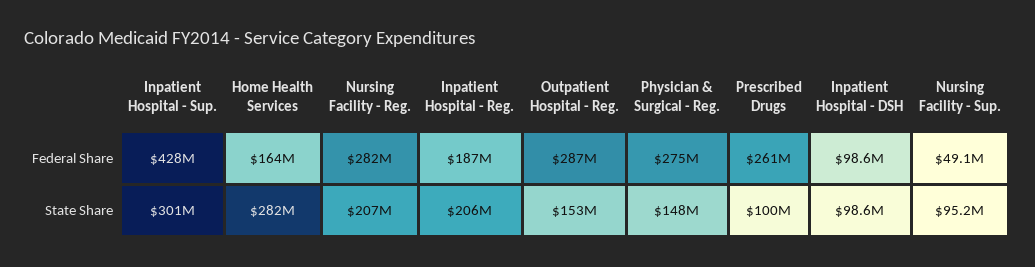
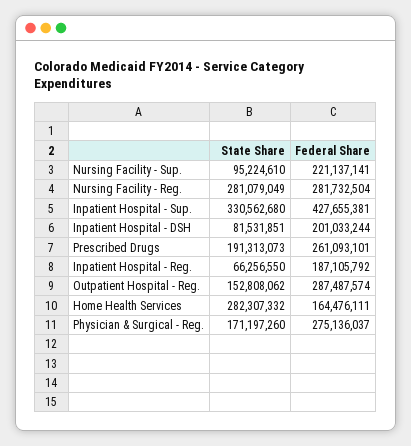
  {
    "Inpatient Hospital - Sup.": {
      "Federal Share": 427655381,
-     "State Share": 301000000
+     "State Share": 330562680
    },
    "Home Health Services": {
      "Federal Share": 164476111,
      "State Share": 282307332
    },
    "Nursing Facility - Reg.": {
      "Federal Share": 281732504,
-     "State Share": 207000000
+     "State Share": 281079049
    },
    "Inpatient Hospital - Reg.": {
      "Federal Share": 187105792,
-     "State Share": 206000000
+     "State Share": 66256550
    },
    "Outpatient Hospital - Reg.": {
      "Federal Share": 287487574,
      "State Share": 152808062
    },
    "Physician & Surgical - Reg.": {
      "Federal Share": 275136037,
-     "State Share": 148000000
+     "State Share": 171197260
    },
    "Prescribed Drugs": {
      "Federal Share": 261093101,
-     "State Share": 100000000
+     "State Share": 191313073
    },
    "Inpatient Hospital - DSH": {
-     "Federal Share": 98600000,
+     "Federal Share": 201033244,
-     "State Share": 98600000
+     "State Share": 81531851
    },
    "Nursing Facility - Sup.": {
-     "Federal Share": 49100000,
+     "Federal Share": 221137141,
      "State Share": 95224610
    }
  }

